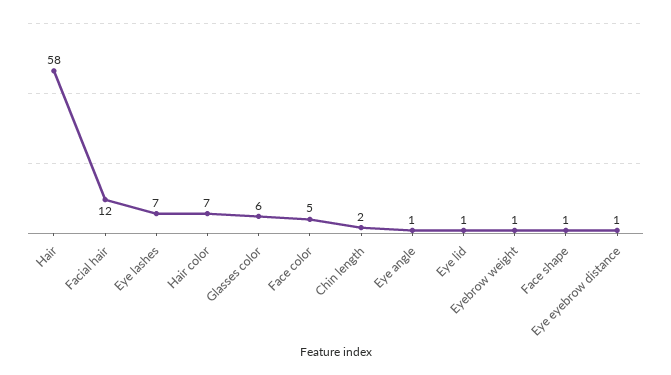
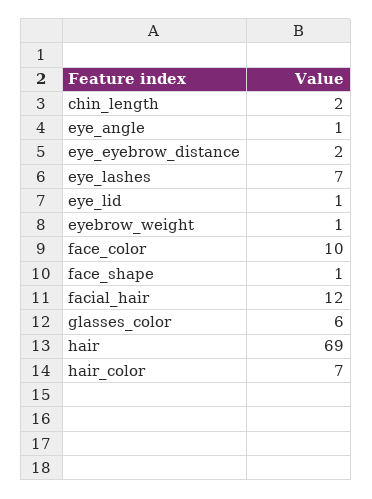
  {
-   "Hair": 58,
+   "Hair": 69,
    "Facial hair": 12,
    "Eye lashes": 7,
    "Hair color": 7,
    "Glasses color": 6,
-   "Face color": 5,
+   "Face color": 10,
    "Chin length": 2,
    "Eye angle": 1,
    "Eye lid": 1,
    "Eyebrow weight": 1,
    "Face shape": 1,
-   "Eye eyebrow distance": 1
+   "Eye eyebrow distance": 2
  }

